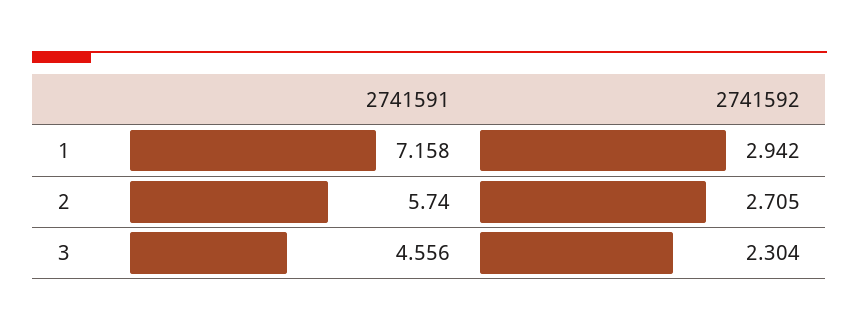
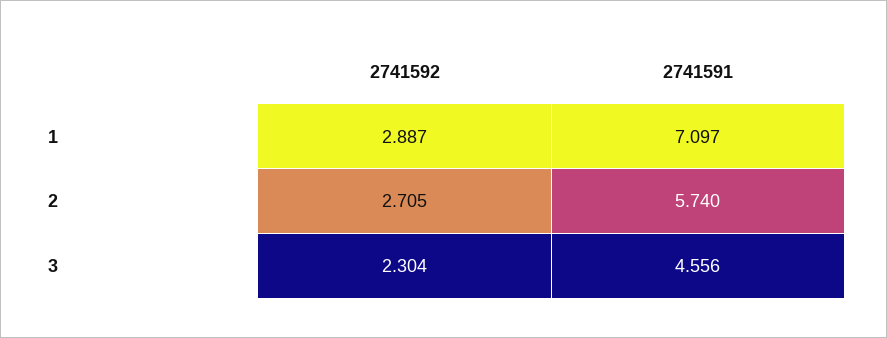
  {
    "2741591": {
-     "1": 7.158,
+     "1": 7.097,
      "2": 5.74,
      "3": 4.556
    },
    "2741592": {
-     "1": 2.942,
+     "1": 2.887,
      "2": 2.705,
      "3": 2.304
    }
  }

